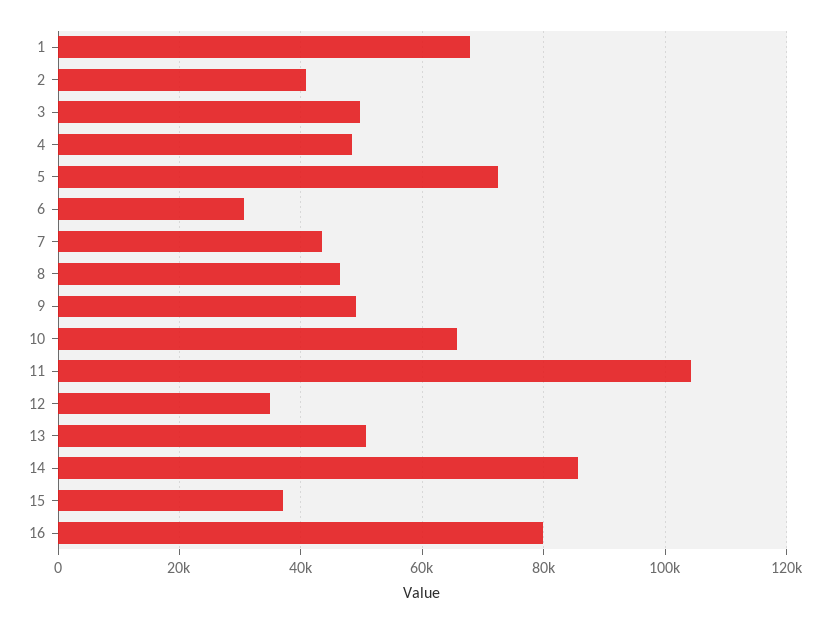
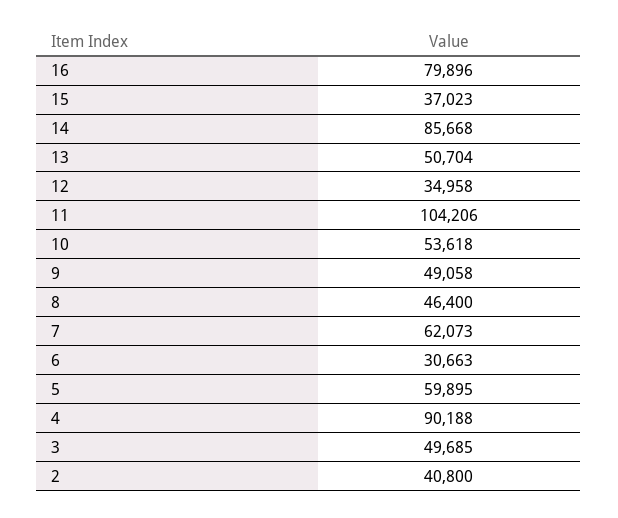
  {
-   "1": 68000,
    "2": 40800,
    "3": 49685,
-   "4": 48000,
+   "4": 90188,
-   "5": 72000,
+   "5": 59895,
    "6": 30663,
-   "7": 44000,
+   "7": 62073,
    "8": 46400,
    "9": 49058,
-   "10": 66000,
+   "10": 53618,
    "11": 104206,
    "12": 34958,
    "13": 50704,
    "14": 85668,
    "15": 37023,
    "16": 79896
  }

